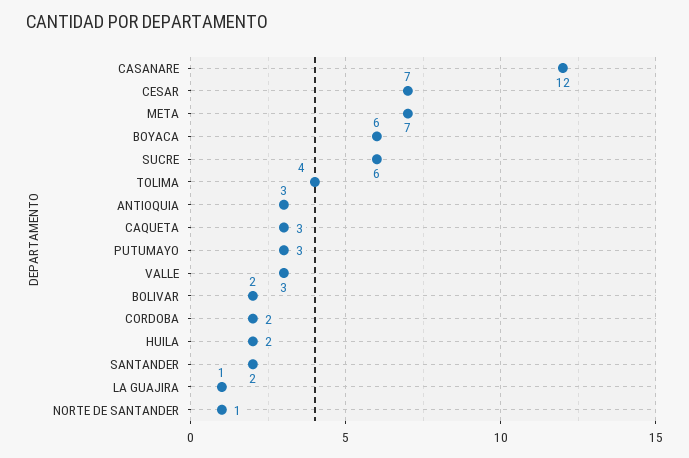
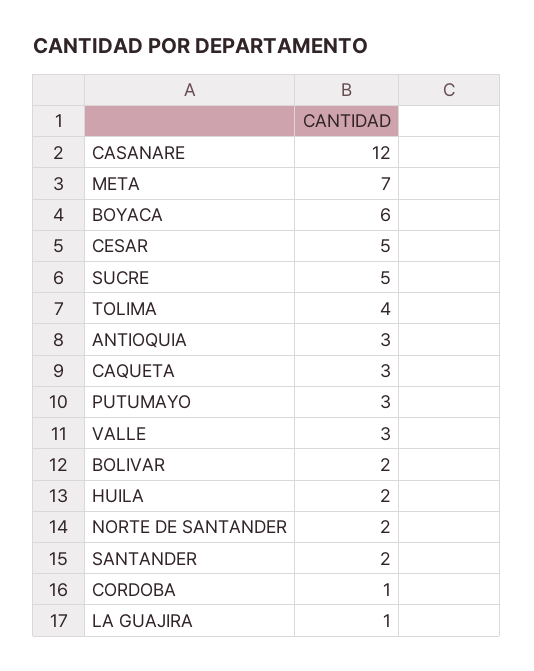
  {
    "CASANARE": 12,
-   "CESAR": 7,
+   "CESAR": 5,
    "META": 7,
    "BOYACA": 6,
-   "SUCRE": 6,
+   "SUCRE": 5,
    "TOLIMA": 4,
    "ANTIOQUIA": 3,
    "CAQUETA": 3,
    "PUTUMAYO": 3,
    "VALLE": 3,
    "BOLIVAR": 2,
-   "CORDOBA": 2,
+   "CORDOBA": 1,
    "HUILA": 2,
    "SANTANDER": 2,
    "LA GUAJIRA": 1,
-   "NORTE DE SANTANDER": 1
+   "NORTE DE SANTANDER": 2
  }

